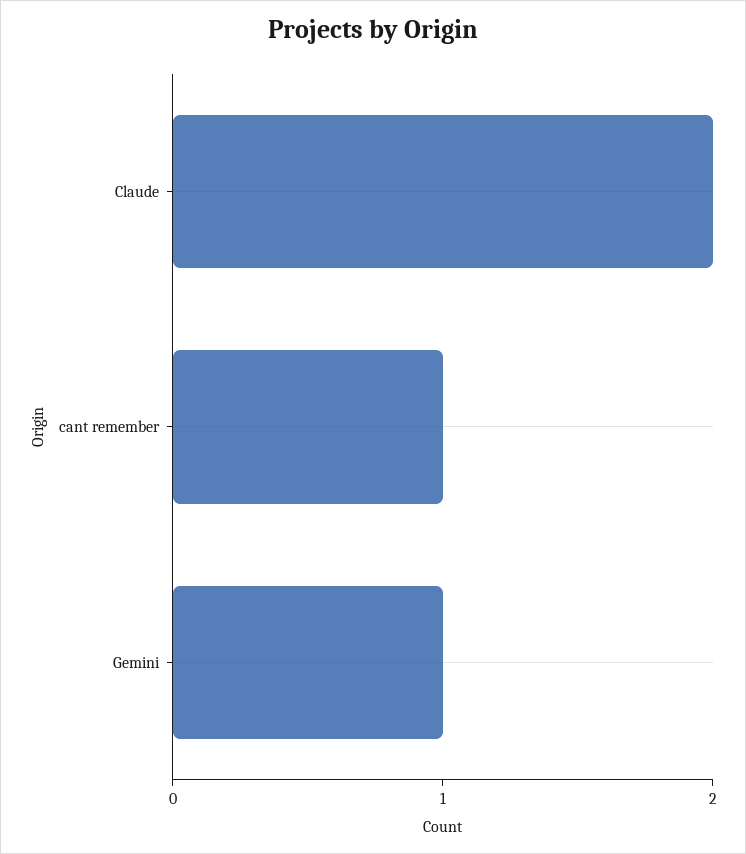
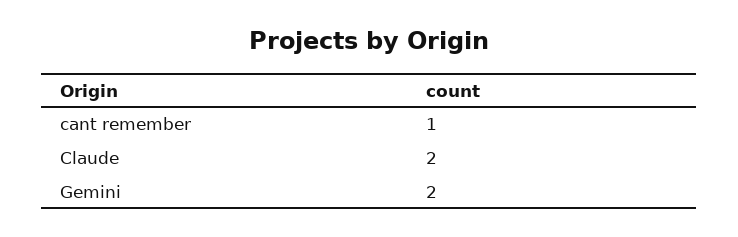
  {
    "Claude": 2,
    "cant remember": 1,
-   "Gemini": 1
+   "Gemini": 2
  }

